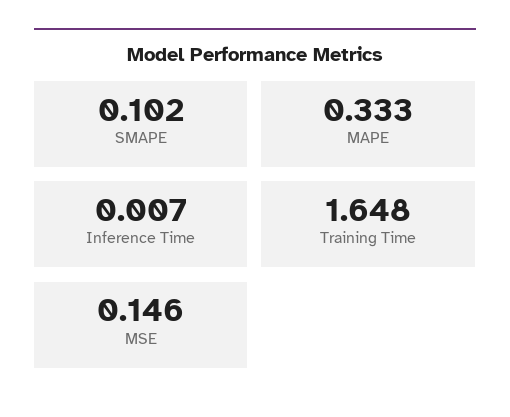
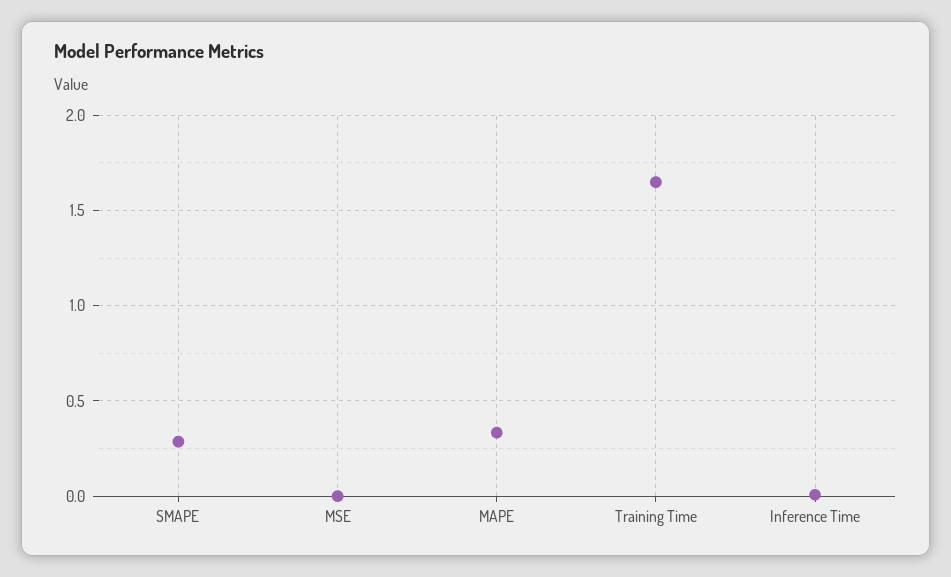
  {
-   "SMAPE": 0.102,
+   "SMAPE": 0.3,
    "MAPE": 0.333,
    "Inference Time": 0.007,
    "Training Time": 1.648,
-   "MSE": 0.146
+   "MSE": 0
  }

